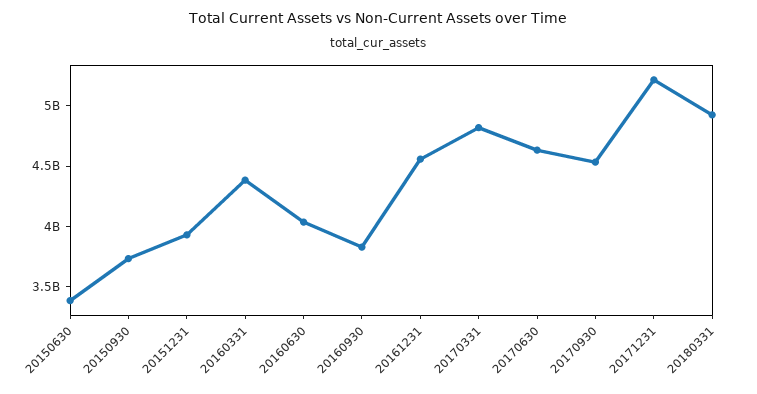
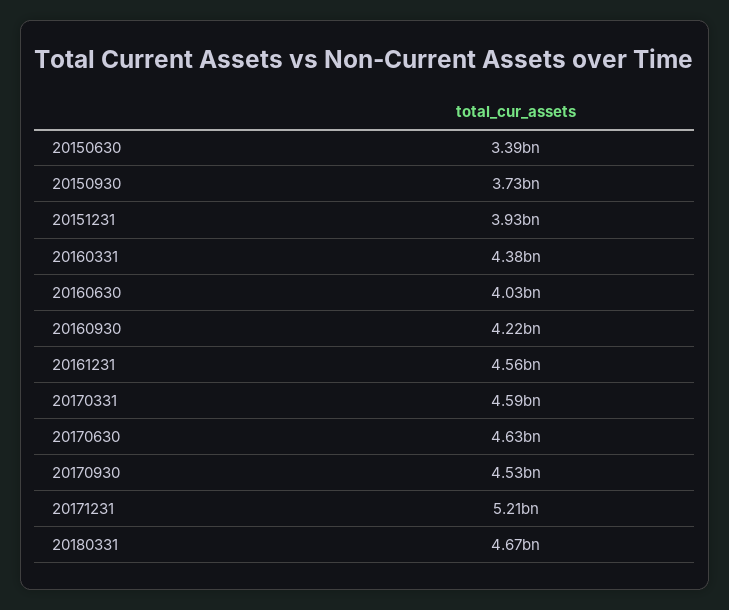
  {
    "20150630": 3390000000,
    "20150930": 3730000000,
    "20151231": 3930000000,
    "20160331": 4380000000,
    "20160630": 4030000000,
-   "20160930": 3800000000,
+   "20160930": 4220000000,
    "20161231": 4560000000,
-   "20170331": 4800000000,
+   "20170331": 4590000000,
    "20170630": 4630000000,
    "20170930": 4530000000,
    "20171231": 5210000000,
-   "20180331": 4900000000
+   "20180331": 4670000000
  }

